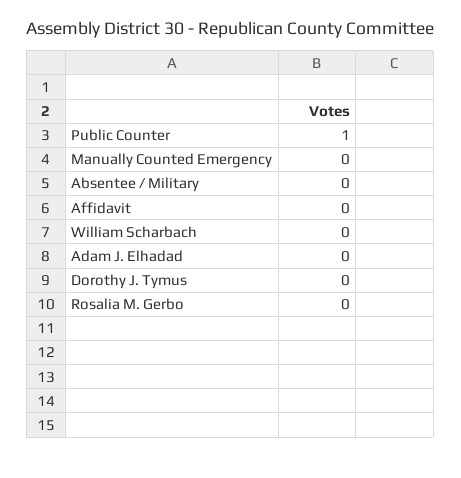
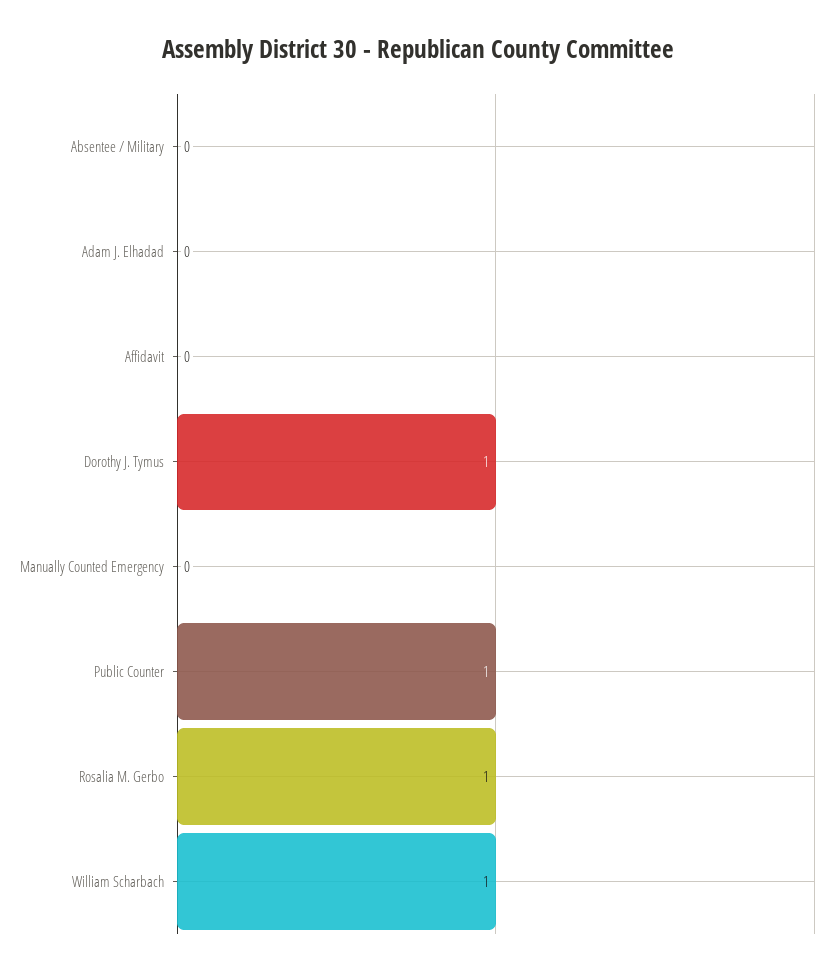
  {
    "Public Counter": 1,
    "Manually Counted Emergency": 0,
    "Absentee / Military": 0,
    "Affidavit": 0,
-   "William Scharbach": 0,
+   "William Scharbach": 1,
    "Adam J. Elhadad": 0,
-   "Dorothy J. Tymus": 0,
+   "Dorothy J. Tymus": 1,
-   "Rosalia M. Gerbo": 0
+   "Rosalia M. Gerbo": 1
  }

